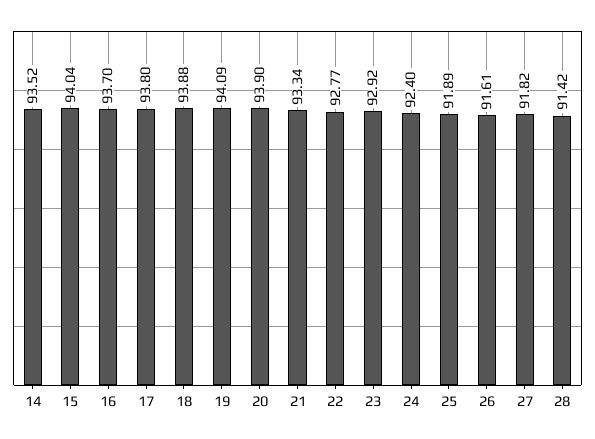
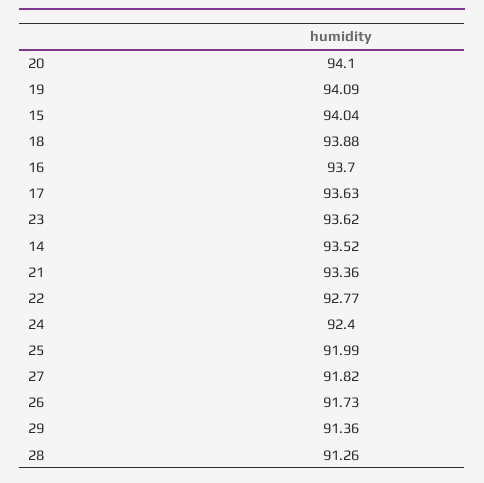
  {
    "14": 93.52,
    "15": 94.04,
    "16": 93.7,
-   "17": 93.8,
+   "17": 93.63,
    "18": 93.88,
    "19": 94.09,
-   "20": 93.9,
+   "20": 94.1,
-   "21": 93.34,
+   "21": 93.36,
    "22": 92.77,
-   "23": 92.92,
+   "23": 93.62,
    "24": 92.4,
-   "25": 91.89,
+   "25": 91.99,
-   "26": 91.61,
+   "26": 91.73,
    "27": 91.82,
-   "28": 91.42
+   "28": 91.26,
+   "29": 91.36
  }

